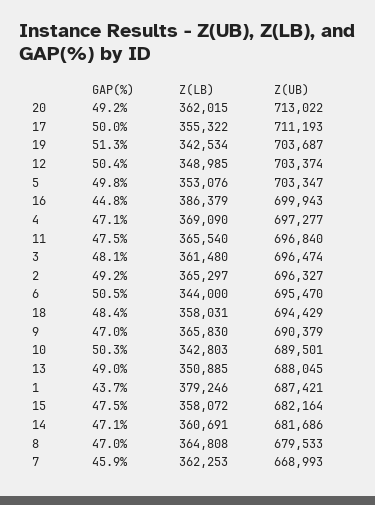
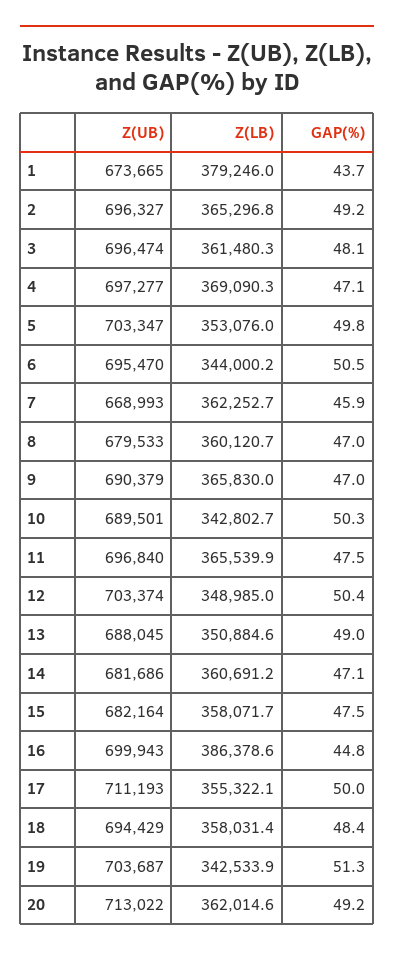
  {
    "GAP(%)": {
      "20": 49.2,
      "17": 50,
      "19": 51.3,
      "12": 50.4,
      "5": 49.8,
      "16": 44.8,
      "4": 47.1,
      "11": 47.5,
      "3": 48.1,
      "2": 49.2,
      "6": 50.5,
      "18": 48.4,
      "9": 47,
      "10": 50.3,
      "13": 49,
      "1": 43.7,
      "15": 47.5,
      "14": 47.1,
      "8": 47,
      "7": 45.9
    },
    "Z(LB)": {
      "20": 362014.6,
      "17": 355322.1,
      "19": 342533.9,
      "12": 348985,
      "5": 353076,
      "16": 386378.6,
      "4": 369090.3,
      "11": 365539.9,
      "3": 361480.3,
      "2": 365296.8,
      "6": 344000.2,
      "18": 358031.4,
      "9": 365830,
      "10": 342802.7,
      "13": 350884.6,
      "1": 379246,
      "15": 358071.7,
      "14": 360691.2,
-     "8": 364808,
+     "8": 360120.7,
      "7": 362252.7
    },
    "Z(UB)": {
      "20": 713022,
      "17": 711193,
      "19": 703687,
      "12": 703374,
      "5": 703347,
      "16": 699943,
      "4": 697277,
      "11": 696840,
      "3": 696474,
      "2": 696327,
      "6": 695470,
      "18": 694429,
      "9": 690379,
      "10": 689501,
      "13": 688045,
-     "1": 687421,
+     "1": 673665,
      "15": 682164,
      "14": 681686,
      "8": 679533,
      "7": 668993
    }
  }

